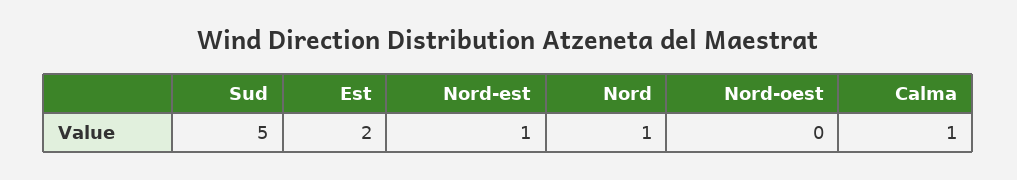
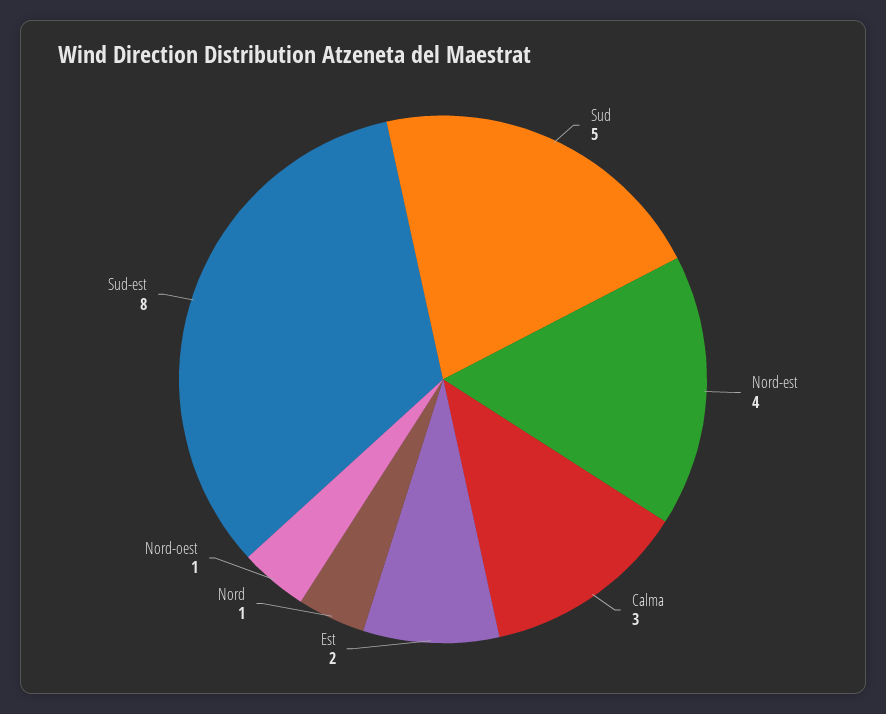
  {
    "Sud": 5,
    "Est": 2,
-   "Nord-est": 1,
+   "Nord-est": 4,
    "Nord": 1,
-   "Nord-oest": 0,
+   "Nord-oest": 1,
-   "Calma": 1
+   "Calma": 3,
+   "Sud-est": 8
  }

